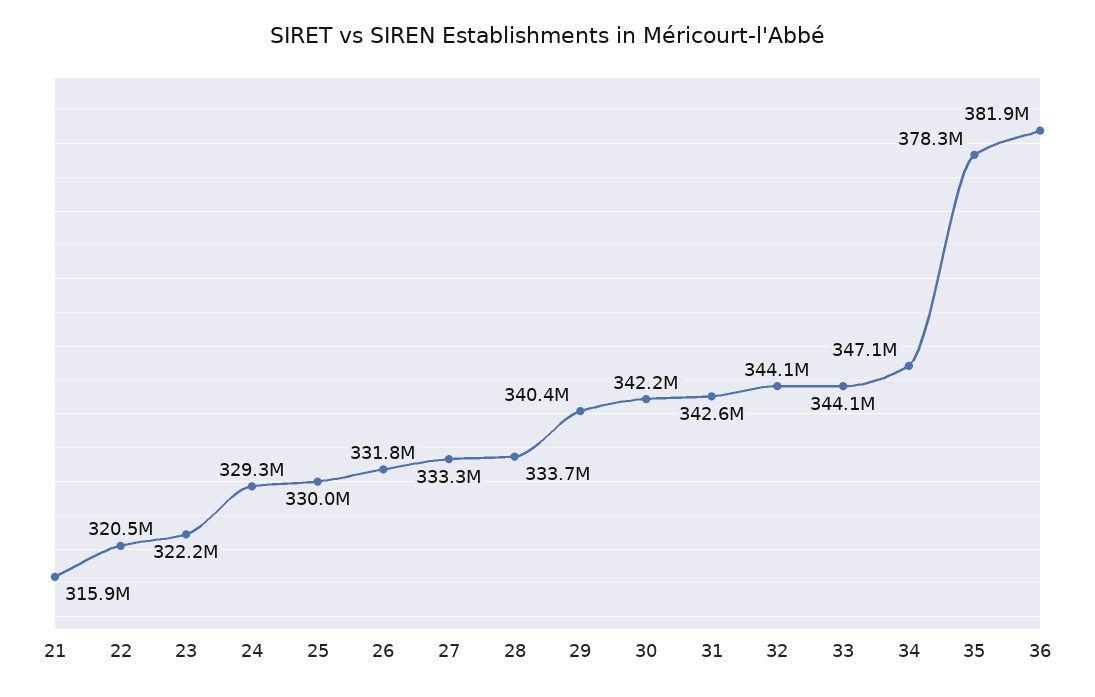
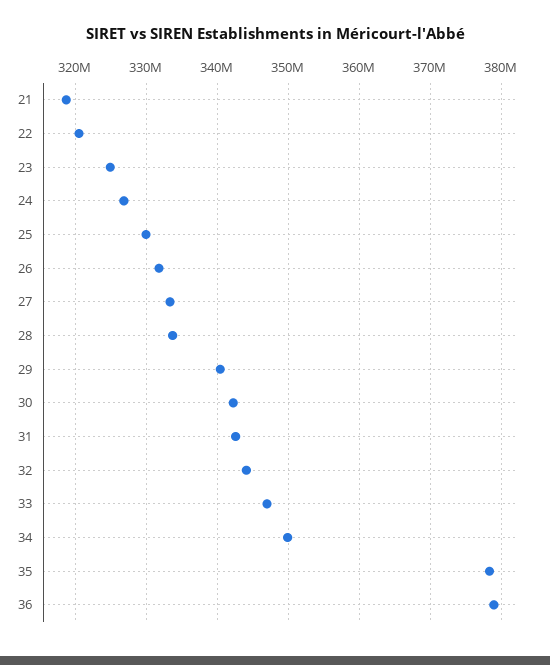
  {
-   "21": 315900000,
+   "21": 319000000,
    "22": 320500000,
-   "23": 322200000,
+   "23": 325000000,
-   "24": 329300000,
+   "24": 327000000,
    "25": 330000000,
    "26": 331800000,
    "27": 333300000,
    "28": 333700000,
    "29": 340400000,
    "30": 342200000,
    "31": 342600000,
    "32": 344100000,
-   "33": 344100000,
+   "33": 347000000,
-   "34": 347100000,
+   "34": 350000000,
    "35": 378300000,
-   "36": 381900000
+   "36": 379000000
  }

